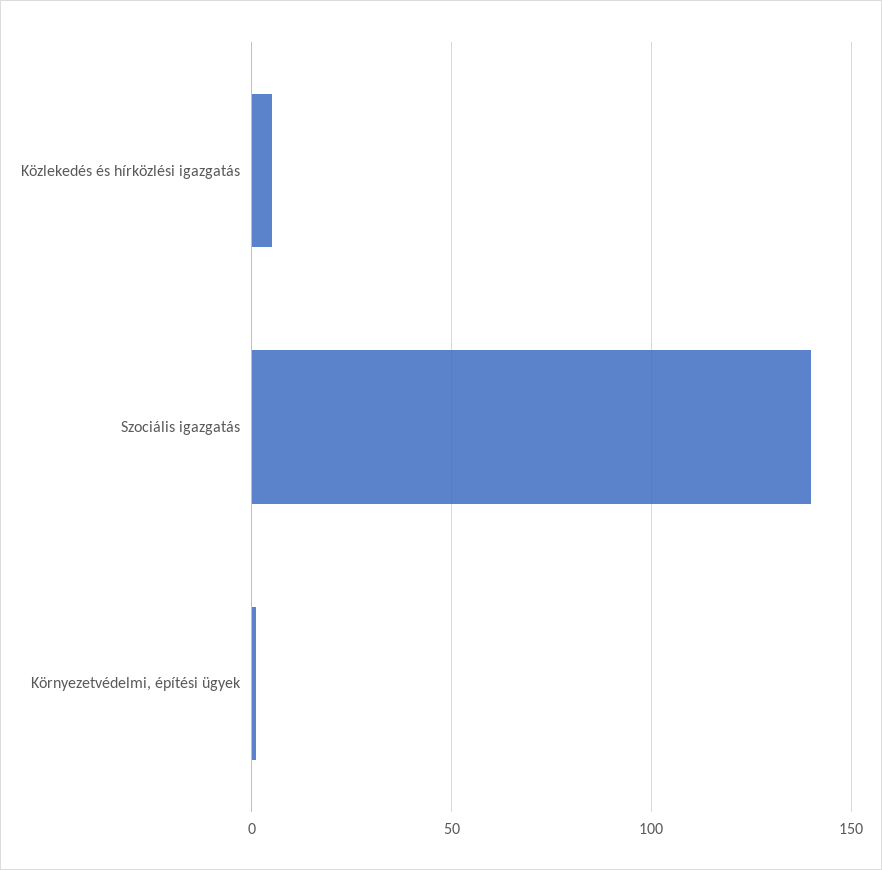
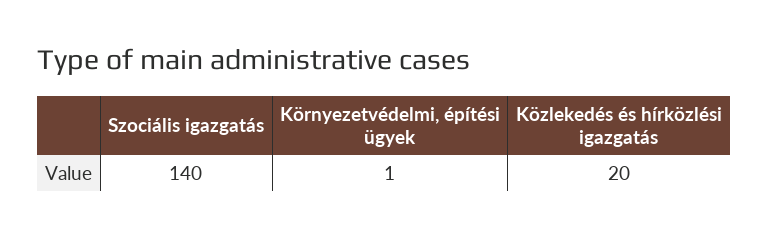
  {
-   "Közlekedés és hírközlési igazgatás": 5,
+   "Közlekedés és hírközlési igazgatás": 20,
    "Szociális igazgatás": 140,
    "Környezetvédelmi, építési ügyek": 1
  }

